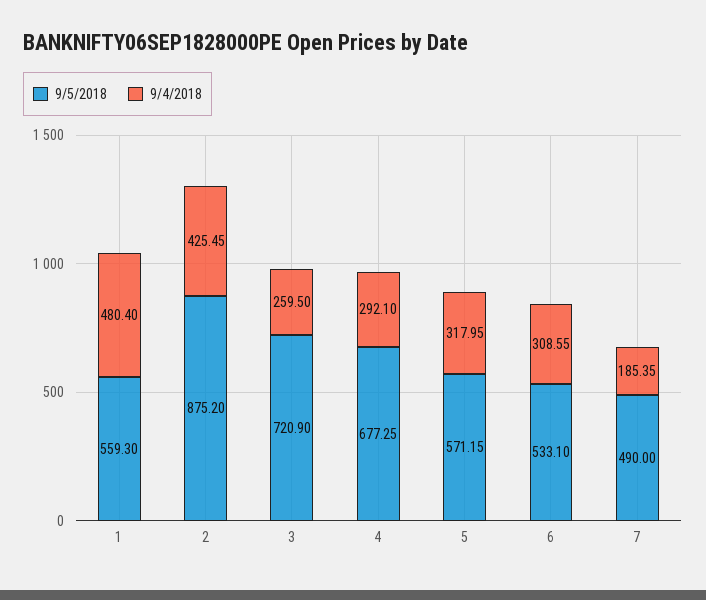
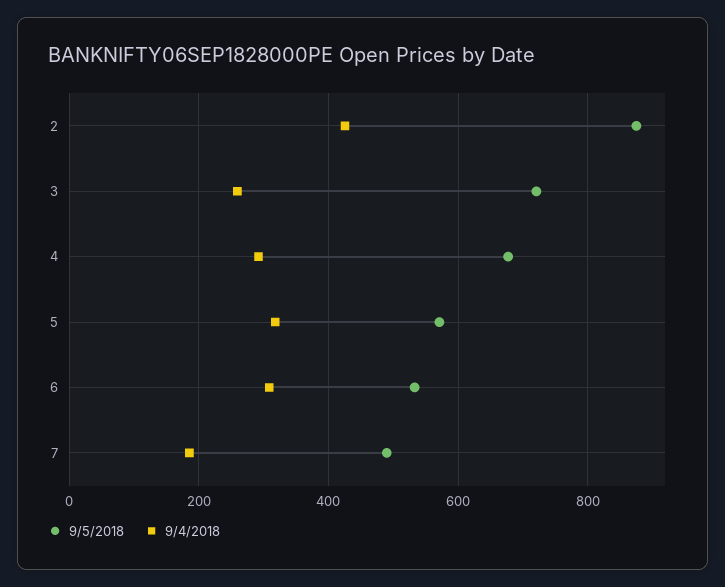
  {
    "9/5/2018": {
-     "1": 559.3,
      "2": 875.2,
      "3": 720.9,
      "4": 677.25,
      "5": 571.15,
      "6": 533.1,
      "7": 490
    },
    "9/4/2018": {
-     "1": 480.4,
      "2": 425.45,
      "3": 259.5,
      "4": 292.1,
      "5": 317.95,
      "6": 308.55,
      "7": 185.35
    }
  }

